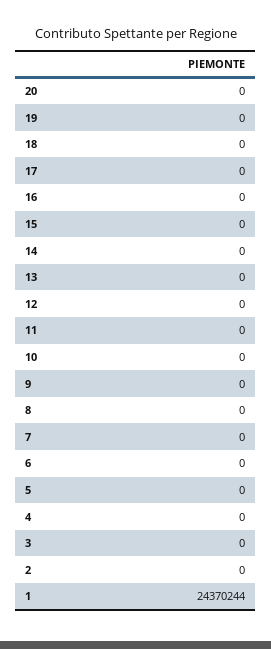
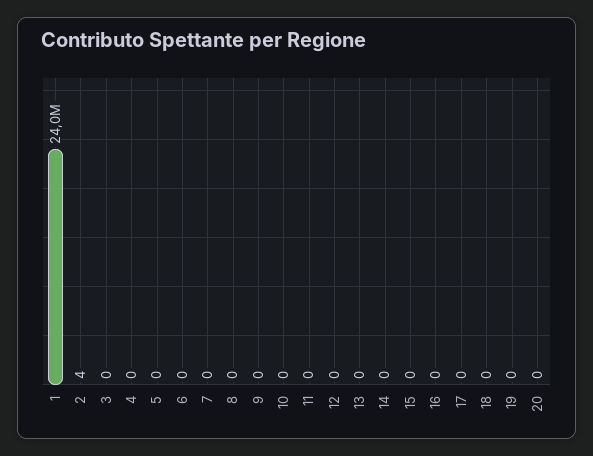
  {
    "20": 0,
    "19": 0,
    "18": 0,
    "17": 0,
    "16": 0,
    "15": 0,
    "14": 0,
    "13": 0,
    "12": 0,
    "11": 0,
    "10": 0,
    "9": 0,
    "8": 0,
    "7": 0,
    "6": 0,
    "5": 0,
    "4": 0,
    "3": 0,
-   "2": 0,
+   "2": 4,
-   "1": 24370244
+   "1": 24000000
  }

